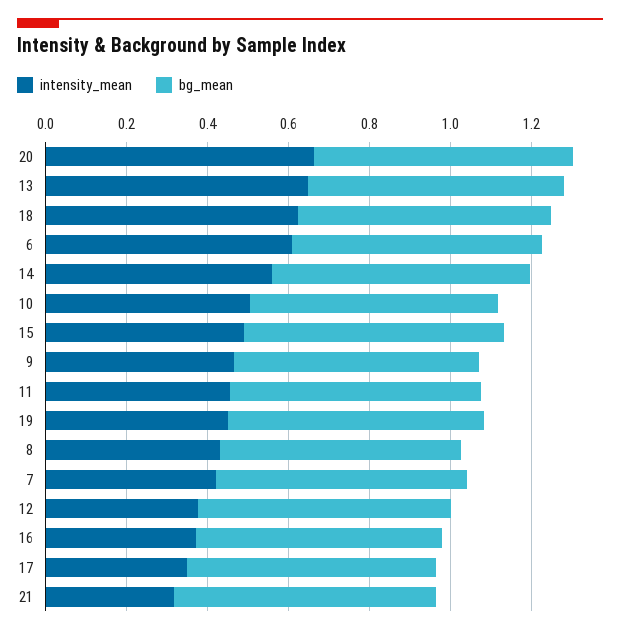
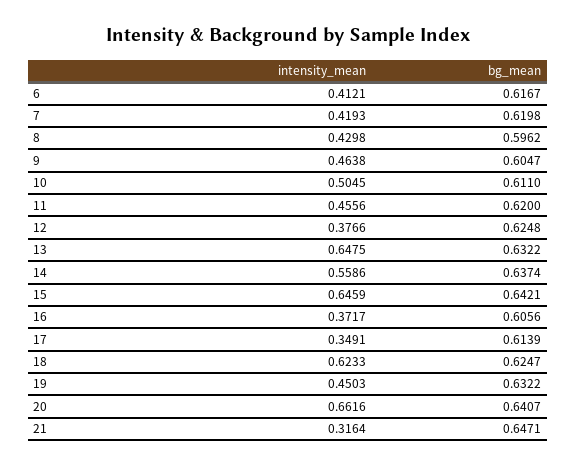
  {
    "intensity_mean": {
      "20": 0.6616,
      "13": 0.6475,
      "18": 0.6233,
-     "6": 0.6,
+     "6": 0.4121,
      "14": 0.5586,
      "10": 0.5045,
-     "15": 0.5,
+     "15": 0.6459,
      "9": 0.4638,
      "11": 0.4556,
      "19": 0.4503,
      "8": 0.4298,
      "7": 0.4193,
      "12": 0.3766,
      "16": 0.3717,
      "17": 0.3491,
      "21": 0.3164
    },
    "bg_mean": {
      "20": 0.6407,
      "13": 0.6322,
      "18": 0.6247,
      "6": 0.6167,
      "14": 0.6374,
      "10": 0.611,
      "15": 0.6421,
      "9": 0.6047,
      "11": 0.62,
      "19": 0.6322,
      "8": 0.5962,
      "7": 0.6198,
      "12": 0.6248,
      "16": 0.6056,
      "17": 0.6139,
      "21": 0.6471
    }
  }

